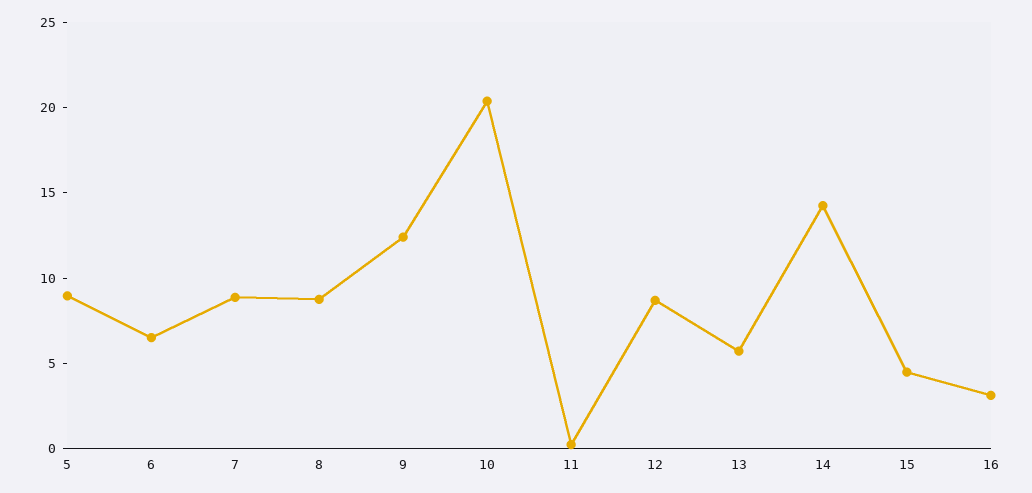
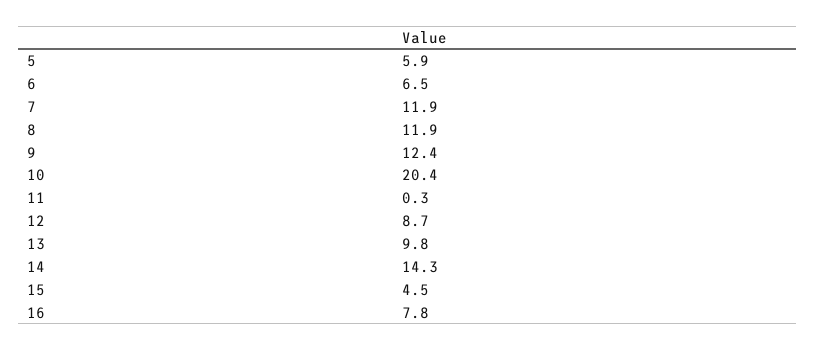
  {
-   "5": 9,
+   "5": 5.9,
    "6": 6.5,
-   "7": 9,
+   "7": 11.9,
-   "8": 9,
+   "8": 11.9,
    "9": 12.4,
    "10": 20.4,
    "11": 0.3,
    "12": 8.7,
-   "13": 6,
+   "13": 9.8,
    "14": 14.3,
    "15": 4.5,
-   "16": 3
+   "16": 7.8
  }

